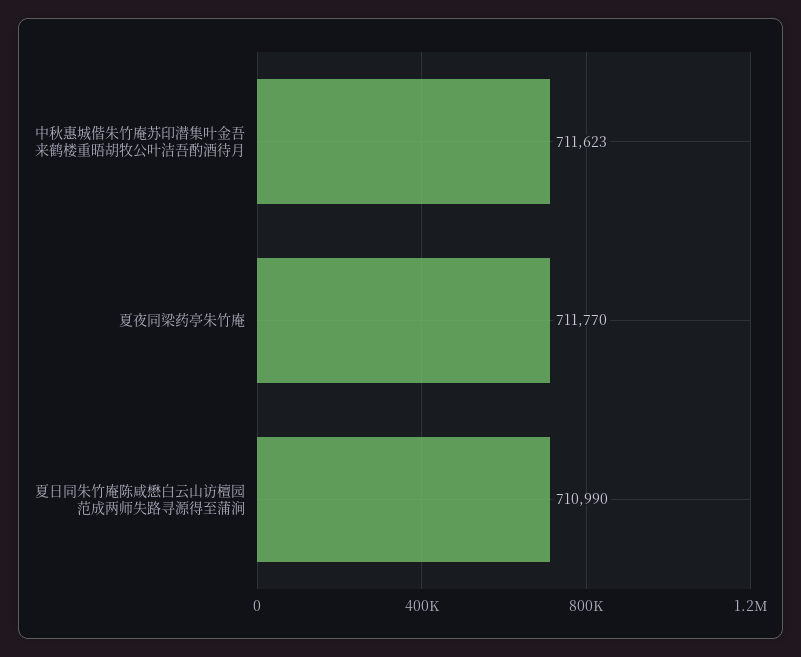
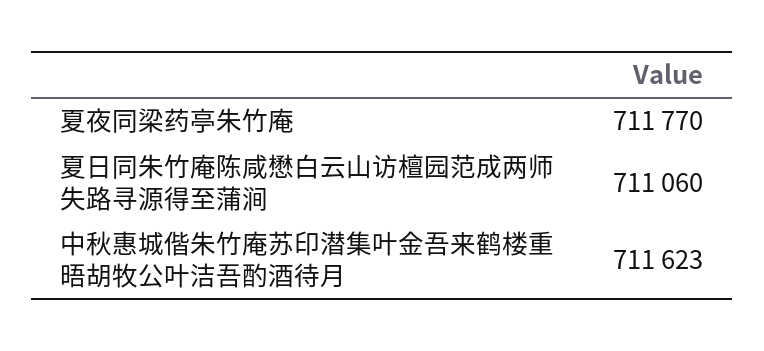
  {
    "中秋惠城偕朱竹庵苏印潜集叶金吾来鹤楼重晤胡牧公叶洁吾酌酒待月": 711623,
    "夏夜同梁药亭朱竹庵": 711770,
-   "夏日同朱竹庵陈咸懋白云山访檀园范成两师失路寻源得至蒲涧": 710990
+   "夏日同朱竹庵陈咸懋白云山访檀园范成两师失路寻源得至蒲涧": 711060
  }

